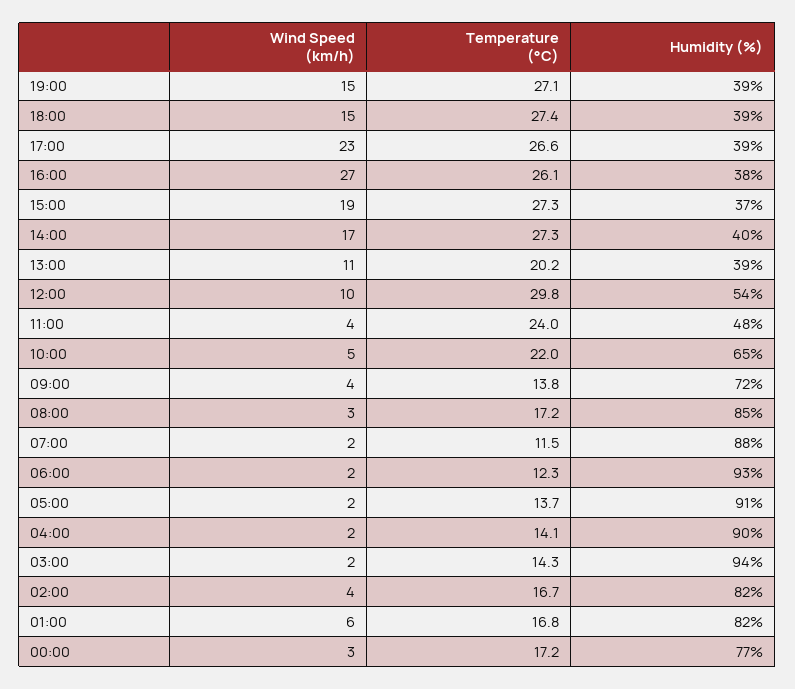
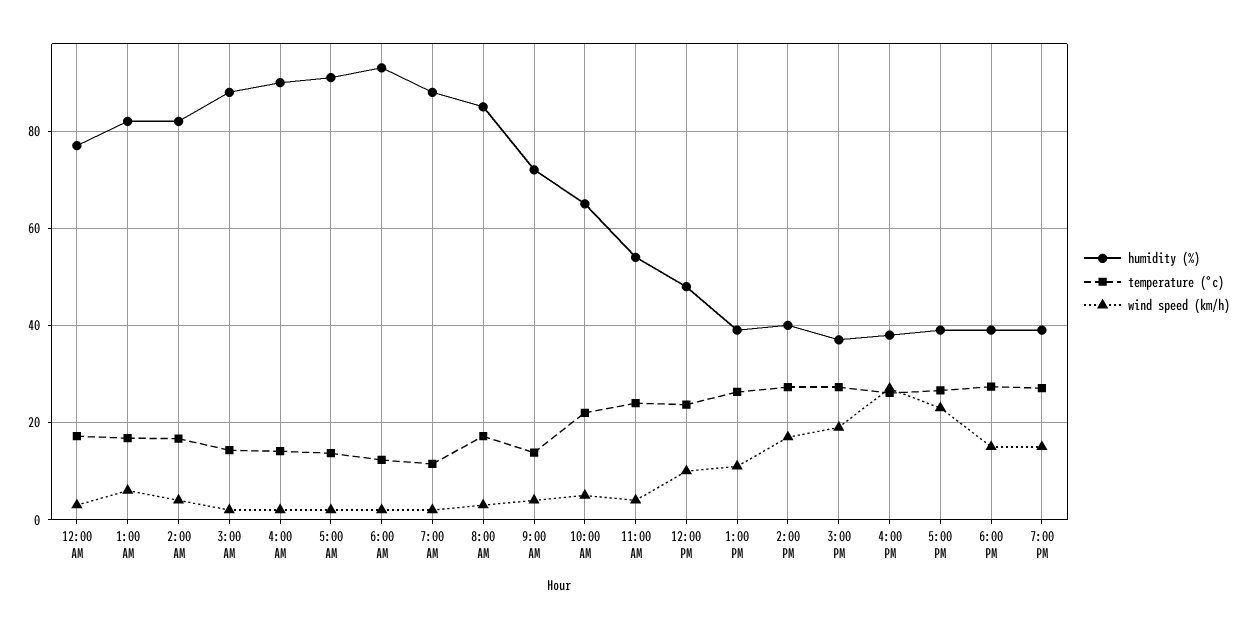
  {
    "Wind Speed (km/h)": {
      "19:00": 15,
      "18:00": 15,
      "17:00": 23,
      "16:00": 27,
      "15:00": 19,
      "14:00": 17,
      "13:00": 11,
      "12:00": 10,
      "11:00": 4,
      "10:00": 5,
      "09:00": 4,
      "08:00": 3,
      "07:00": 2,
      "06:00": 2,
      "05:00": 2,
      "04:00": 2,
      "03:00": 2,
      "02:00": 4,
      "01:00": 6,
      "00:00": 3
    },
    "Temperature (°C)": {
      "19:00": 27.1,
      "18:00": 27.4,
      "17:00": 26.6,
      "16:00": 26.1,
      "15:00": 27.3,
      "14:00": 27.3,
-     "13:00": 20.2,
+     "13:00": 26,
-     "12:00": 29.8,
+     "12:00": 24,
      "11:00": 24,
      "10:00": 22,
      "09:00": 13.8,
      "08:00": 17.2,
      "07:00": 11.5,
      "06:00": 12.3,
      "05:00": 13.7,
      "04:00": 14.1,
      "03:00": 14.3,
      "02:00": 16.7,
      "01:00": 16.8,
      "00:00": 17.2
    },
    "Humidity (%)": {
      "19:00": 39,
      "18:00": 39,
      "17:00": 39,
      "16:00": 38,
      "15:00": 37,
      "14:00": 40,
      "13:00": 39,
-     "12:00": 54,
+     "12:00": 48,
-     "11:00": 48,
+     "11:00": 54,
      "10:00": 65,
      "09:00": 72,
      "08:00": 85,
      "07:00": 88,
      "06:00": 93,
      "05:00": 91,
      "04:00": 90,
-     "03:00": 94,
+     "03:00": 88,
      "02:00": 82,
      "01:00": 82,
      "00:00": 77
    }
  }

